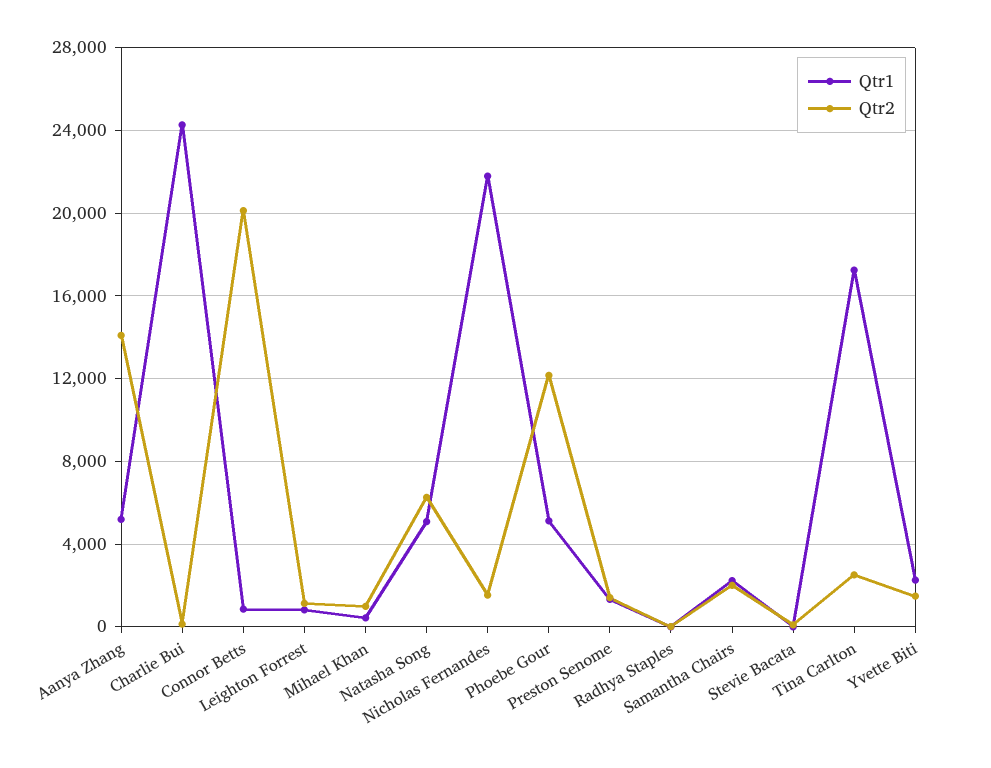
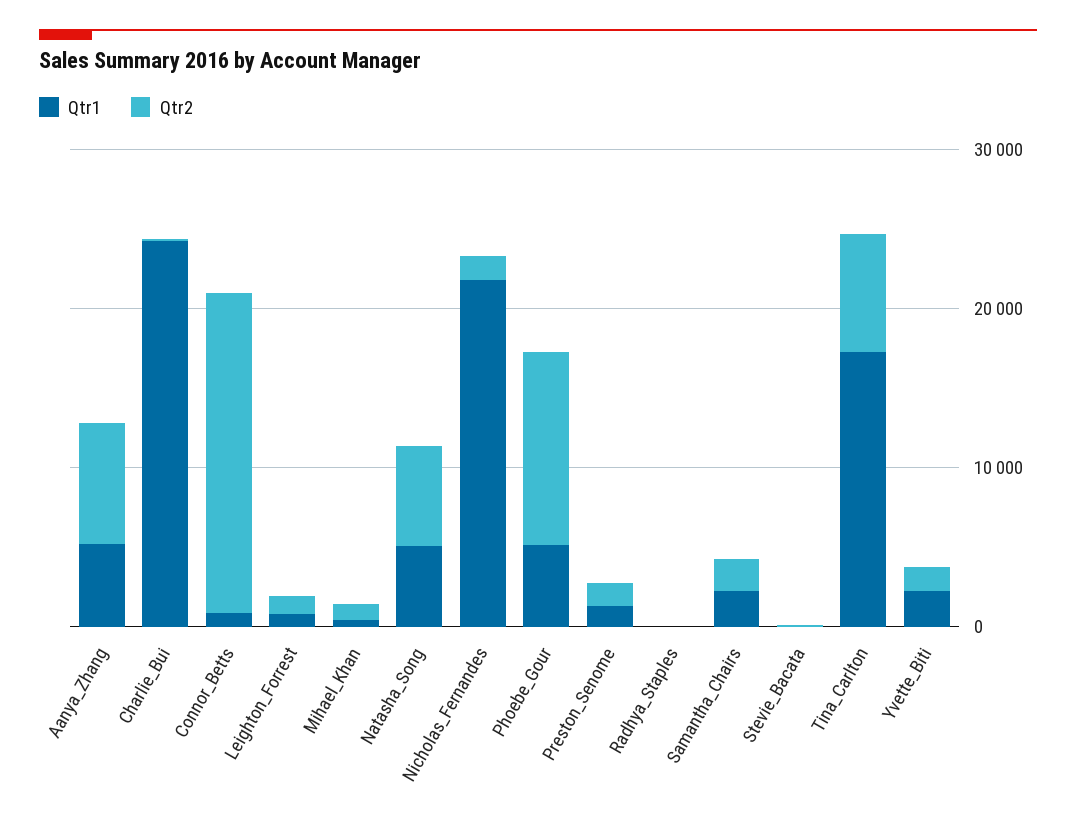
  {
    "Qtr1": {
      "Aanya Zhang": 5000,
      "Charlie Bui": 24500,
      "Connor Betts": 1000,
      "Leighton Forrest": 1000,
      "Mihael Khan": 500,
      "Natasha Song": 5000,
      "Nicholas Fernandes": 22000,
      "Phoebe Gour": 5000,
      "Preston Senome": 1500,
      "Radhya Staples": 0,
      "Samantha Chairs": 2000,
      "Stevie Bacata": 0,
      "Tina Carlton": 17000,
      "Yvette Biti": 2500
    },
    "Qtr2": {
-     "Aanya Zhang": 14000,
+     "Aanya Zhang": 8000,
      "Charlie Bui": 0,
      "Connor Betts": 20000,
      "Leighton Forrest": 1000,
      "Mihael Khan": 1000,
      "Natasha Song": 6500,
      "Nicholas Fernandes": 1500,
      "Phoebe Gour": 12000,
      "Preston Senome": 1500,
      "Radhya Staples": 0,
      "Samantha Chairs": 2000,
      "Stevie Bacata": 0,
-     "Tina Carlton": 2500,
+     "Tina Carlton": 8000,
      "Yvette Biti": 1500
    }
  }

